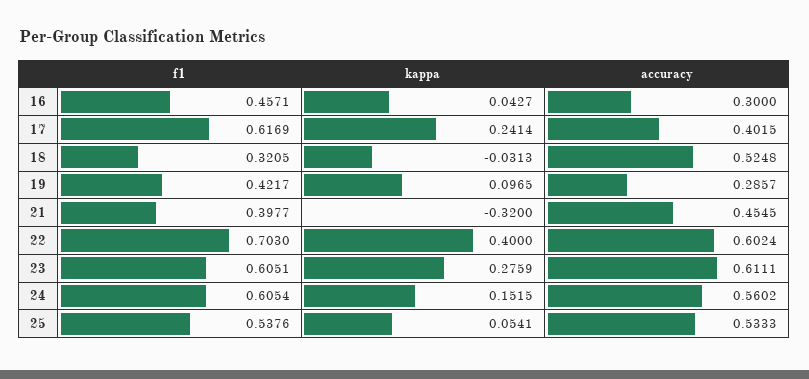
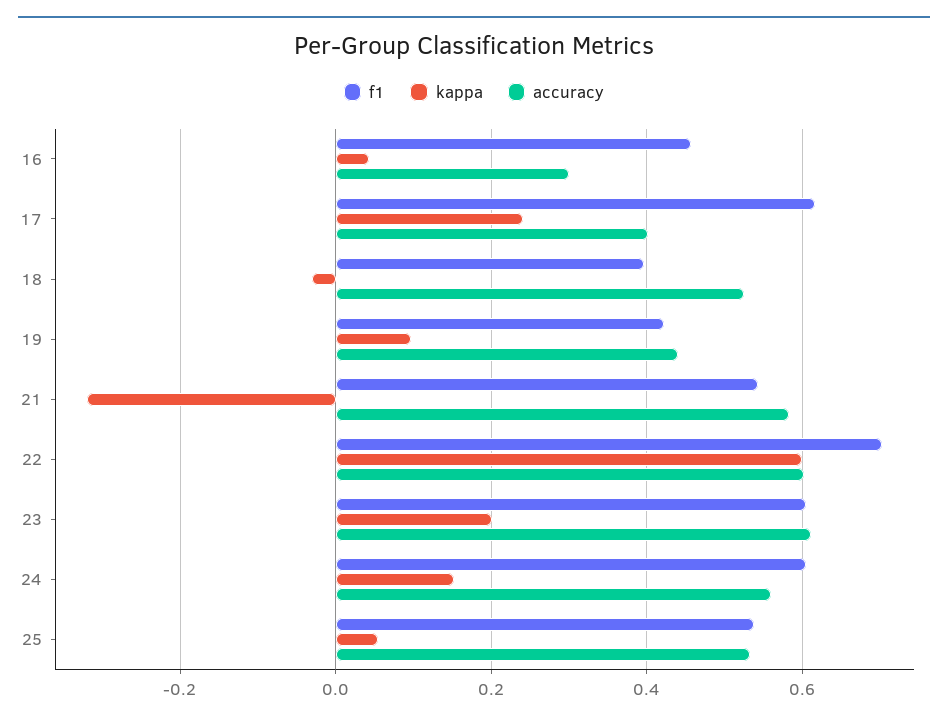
  {
    "f1": {
      "16": 0.4571,
      "17": 0.6169,
-     "18": 0.3205,
+     "18": 0.4,
      "19": 0.4217,
-     "21": 0.3977,
+     "21": 0.54,
      "22": 0.703,
      "23": 0.6051,
      "24": 0.6054,
      "25": 0.5376
    },
    "kappa": {
      "16": 0.0427,
      "17": 0.2414,
      "18": -0.0313,
      "19": 0.0965,
      "21": -0.32,
-     "22": 0.4,
+     "22": 0.6,
-     "23": 0.2759,
+     "23": 0.2,
      "24": 0.1515,
      "25": 0.0541
    },
    "accuracy": {
      "16": 0.3,
      "17": 0.4015,
      "18": 0.5248,
-     "19": 0.2857,
+     "19": 0.44,
-     "21": 0.4545,
+     "21": 0.58,
      "22": 0.6024,
      "23": 0.6111,
      "24": 0.5602,
      "25": 0.5333
    }
  }

